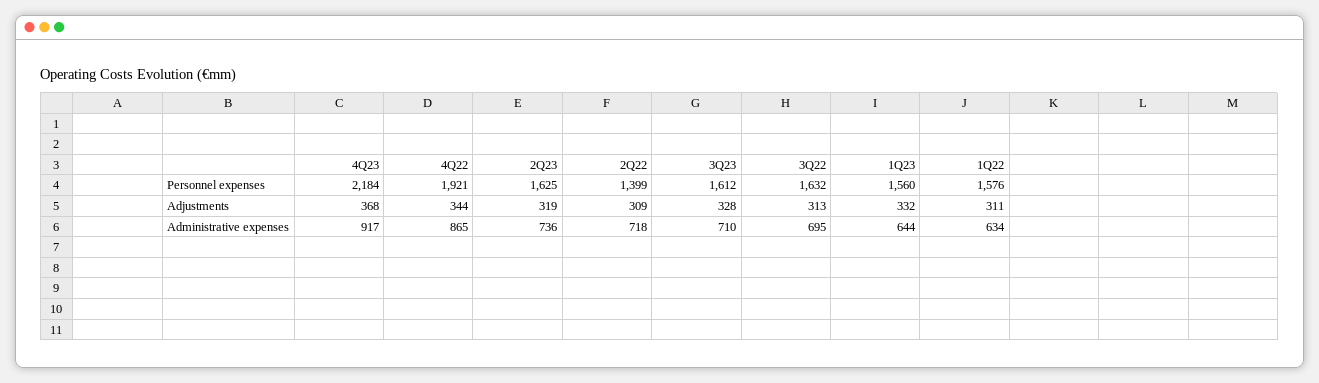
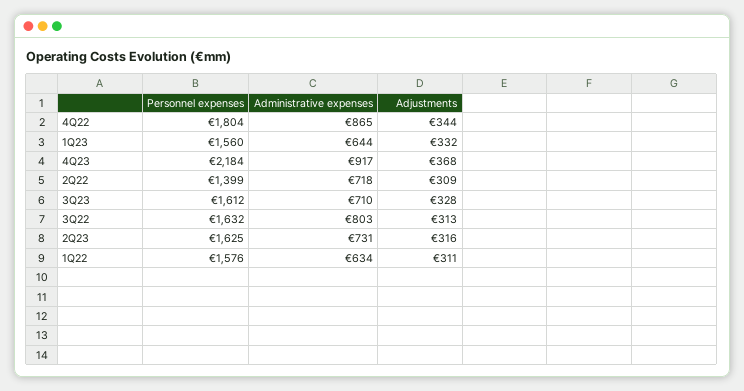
  {
    "4Q23": {
      "Personnel expenses": 2184,
      "Adjustments": 368,
      "Administrative expenses": 917
    },
    "4Q22": {
-     "Personnel expenses": 1921,
+     "Personnel expenses": 1804,
      "Adjustments": 344,
      "Administrative expenses": 865
    },
    "2Q23": {
      "Personnel expenses": 1625,
-     "Adjustments": 319,
+     "Adjustments": 316,
-     "Administrative expenses": 736
+     "Administrative expenses": 731
    },
    "2Q22": {
      "Personnel expenses": 1399,
      "Adjustments": 309,
      "Administrative expenses": 718
    },
    "3Q23": {
      "Personnel expenses": 1612,
      "Adjustments": 328,
      "Administrative expenses": 710
    },
    "3Q22": {
      "Personnel expenses": 1632,
      "Adjustments": 313,
-     "Administrative expenses": 695
+     "Administrative expenses": 803
    },
    "1Q23": {
      "Personnel expenses": 1560,
      "Adjustments": 332,
      "Administrative expenses": 644
    },
    "1Q22": {
      "Personnel expenses": 1576,
      "Adjustments": 311,
      "Administrative expenses": 634
    }
  }

